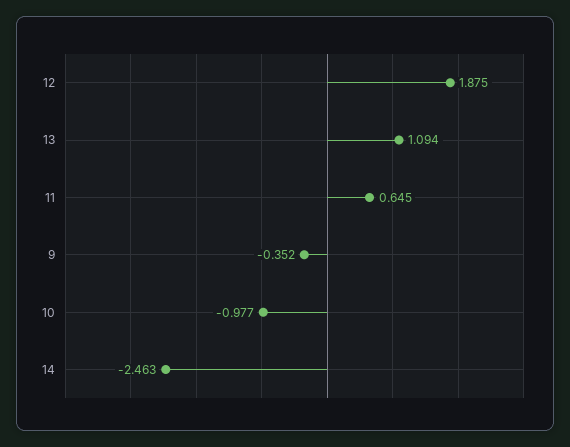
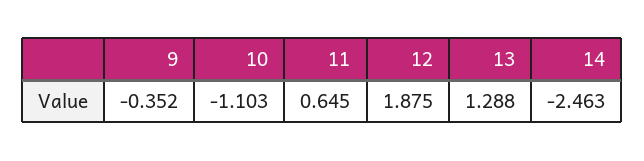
  {
    "12": 1.875,
-   "13": 1.094,
+   "13": 1.288,
    "11": 0.645,
    "9": -0.352,
-   "10": -0.977,
+   "10": -1.103,
    "14": -2.463
  }

